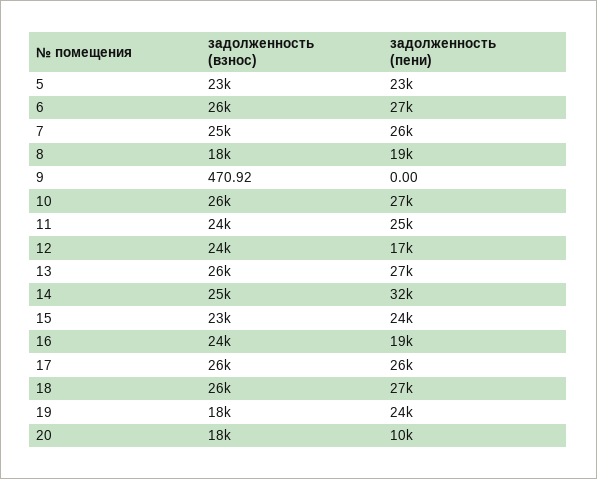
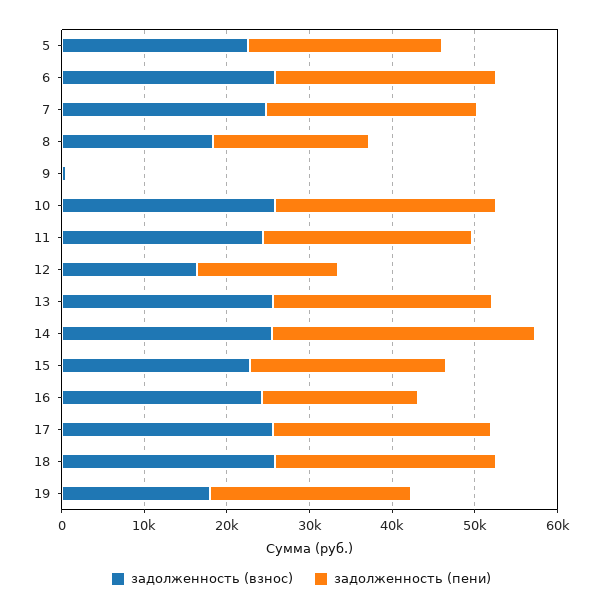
  {
    "задолженность (взнос)": {
      "5": 23000,
      "6": 26000,
      "7": 25000,
      "8": 18000,
      "9": 470.92,
      "10": 26000,
      "11": 24000,
-     "12": 24000,
+     "12": 16000,
      "13": 26000,
      "14": 25000,
      "15": 23000,
      "16": 24000,
      "17": 26000,
      "18": 26000,
-     "19": 18000,
+     "19": 18000
-     "20": 18000
    },
    "задолженность (пени)": {
      "5": 23000,
      "6": 27000,
      "7": 26000,
      "8": 19000,
      "9": 0,
      "10": 27000,
      "11": 25000,
      "12": 17000,
      "13": 27000,
      "14": 32000,
      "15": 24000,
      "16": 19000,
      "17": 26000,
      "18": 27000,
-     "19": 24000,
+     "19": 24000
-     "20": 10000
    }
  }

